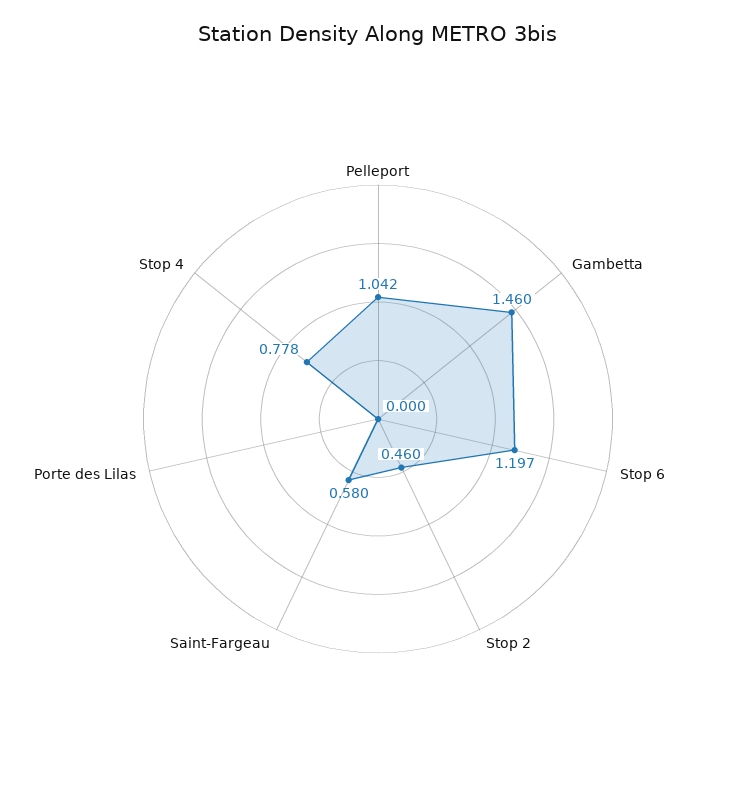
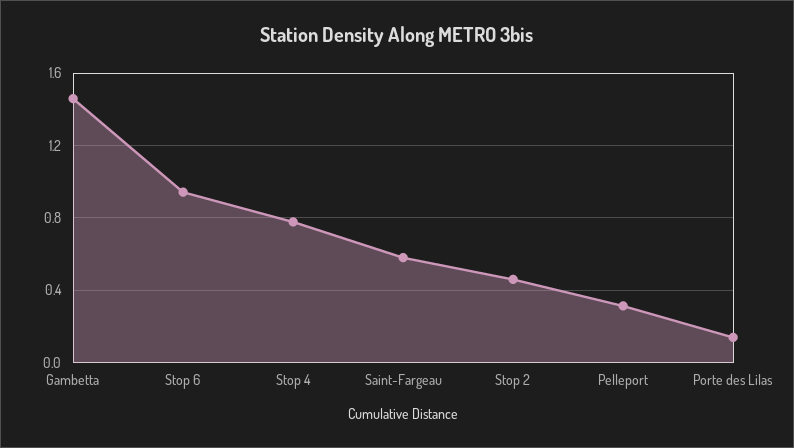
  {
-   "Pelleport": 1.042,
+   "Pelleport": 0.3,
    "Gambetta": 1.46,
-   "Stop 6": 1.197,
+   "Stop 6": 0.95,
    "Stop 2": 0.46,
    "Saint-Fargeau": 0.58,
-   "Porte des Lilas": 0,
+   "Porte des Lilas": 0.15,
    "Stop 4": 0.778
  }

